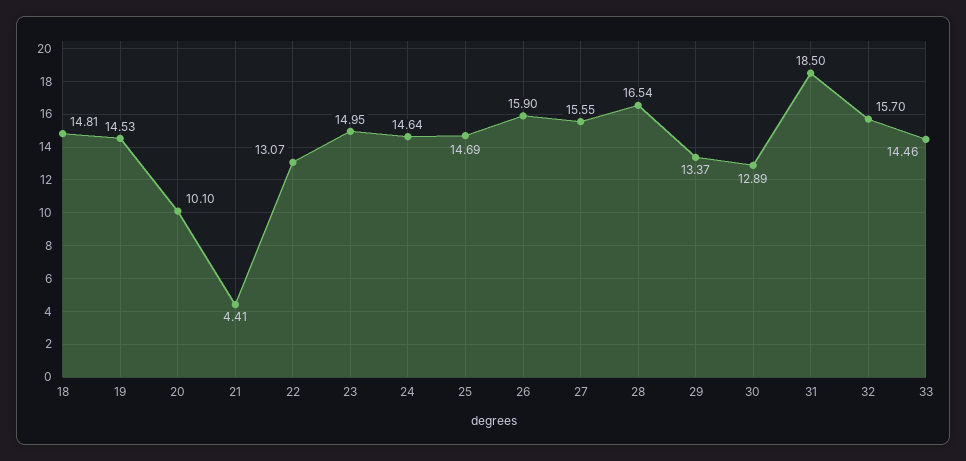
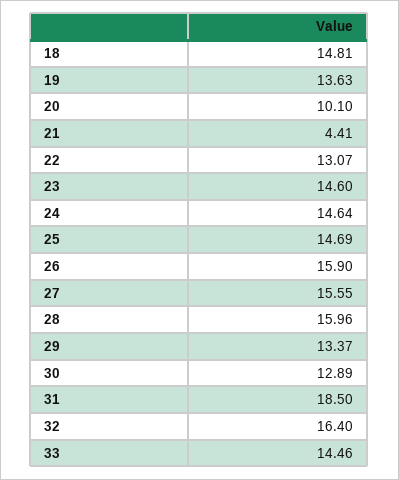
  {
    "18": 14.81,
-   "19": 14.53,
+   "19": 13.63,
    "20": 10.1,
    "21": 4.41,
    "22": 13.07,
-   "23": 14.95,
+   "23": 14.6,
    "24": 14.64,
    "25": 14.69,
    "26": 15.9,
    "27": 15.55,
-   "28": 16.54,
+   "28": 15.96,
    "29": 13.37,
    "30": 12.89,
    "31": 18.5,
-   "32": 15.7,
+   "32": 16.4,
    "33": 14.46
  }

